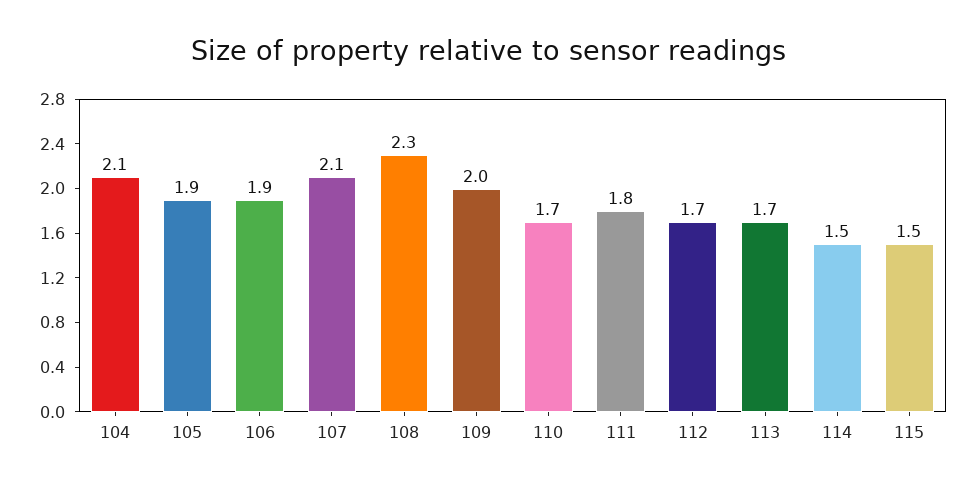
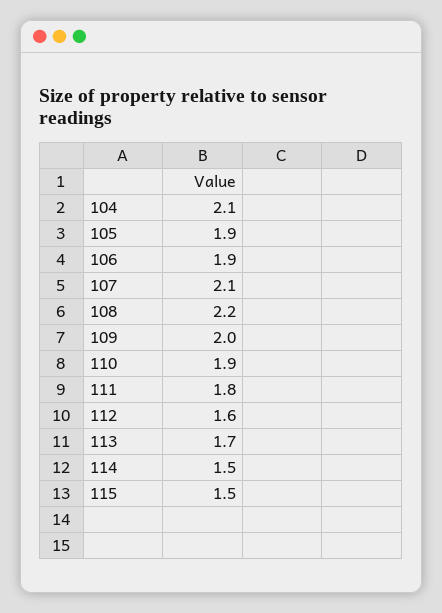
  {
    "104": 2.1,
    "105": 1.9,
    "106": 1.9,
    "107": 2.1,
-   "108": 2.3,
+   "108": 2.2,
    "109": 2,
-   "110": 1.7,
+   "110": 1.9,
    "111": 1.8,
-   "112": 1.7,
+   "112": 1.6,
    "113": 1.7,
    "114": 1.5,
    "115": 1.5
  }

